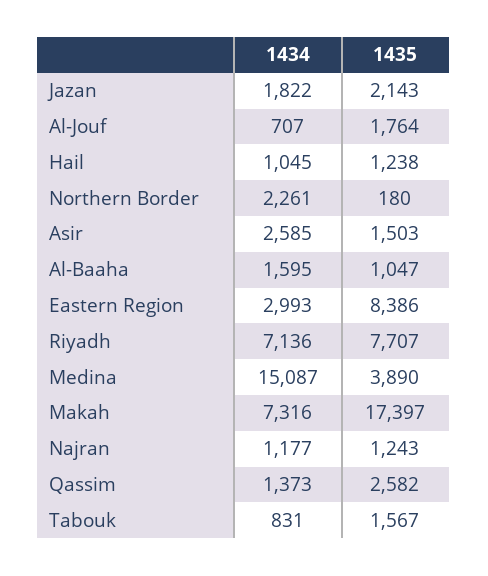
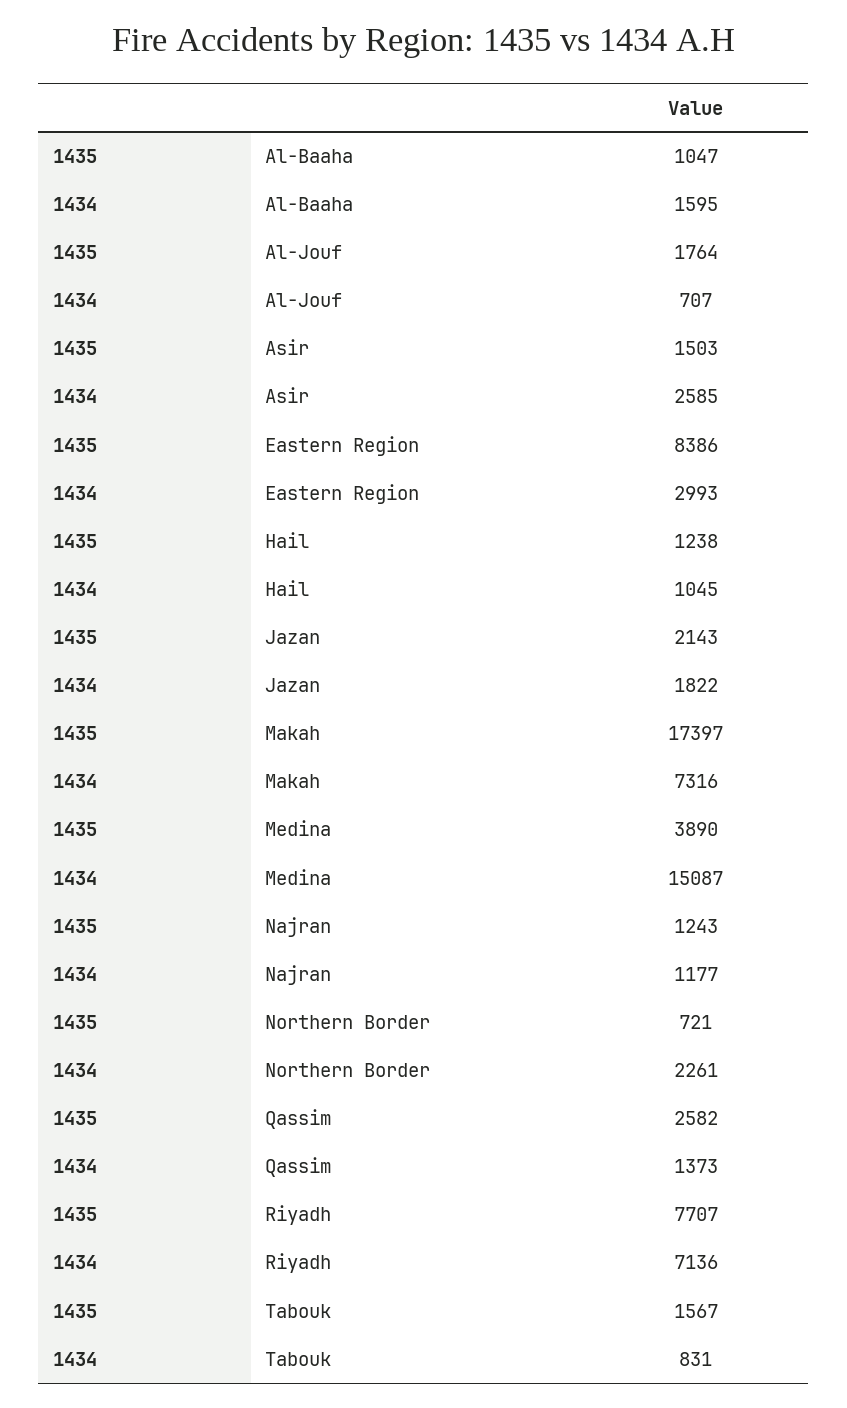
  {
    "1434": {
      "Jazan": 1822,
      "Al-Jouf": 707,
      "Hail": 1045,
      "Northern Border": 2261,
      "Asir": 2585,
      "Al-Baaha": 1595,
      "Eastern Region": 2993,
      "Riyadh": 7136,
      "Medina": 15087,
      "Makah": 7316,
      "Najran": 1177,
      "Qassim": 1373,
      "Tabouk": 831
    },
    "1435": {
      "Jazan": 2143,
      "Al-Jouf": 1764,
      "Hail": 1238,
-     "Northern Border": 180,
+     "Northern Border": 721,
      "Asir": 1503,
      "Al-Baaha": 1047,
      "Eastern Region": 8386,
      "Riyadh": 7707,
      "Medina": 3890,
      "Makah": 17397,
      "Najran": 1243,
      "Qassim": 2582,
      "Tabouk": 1567
    }
  }

